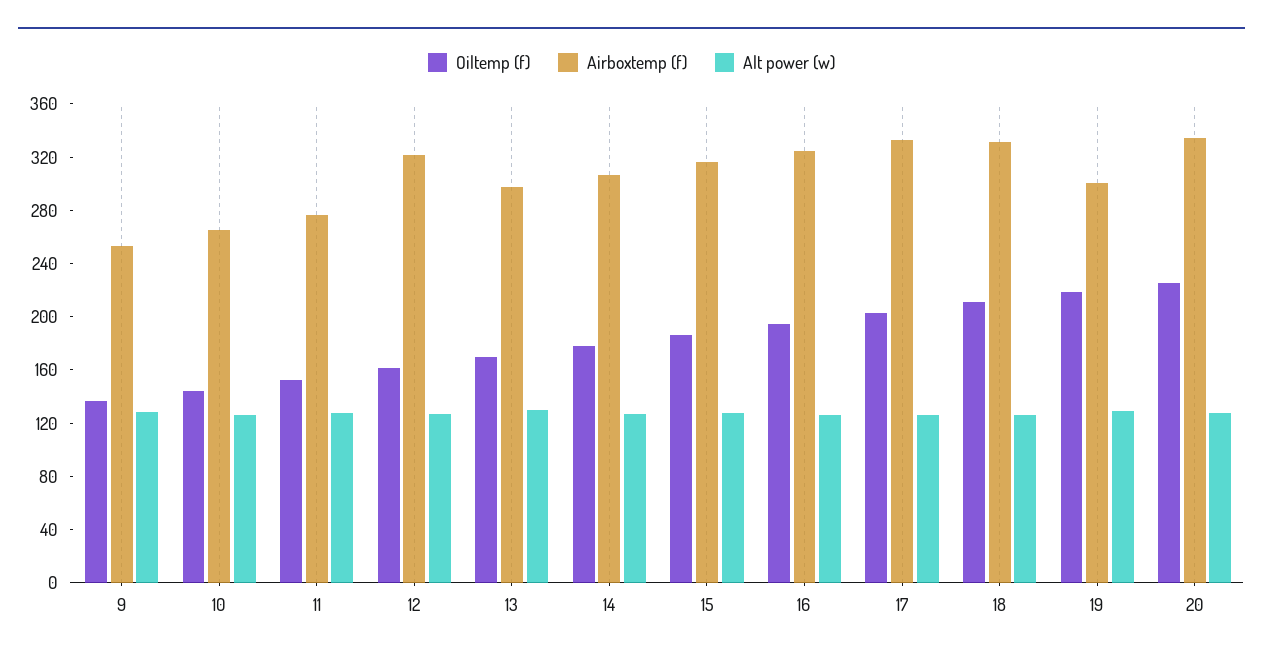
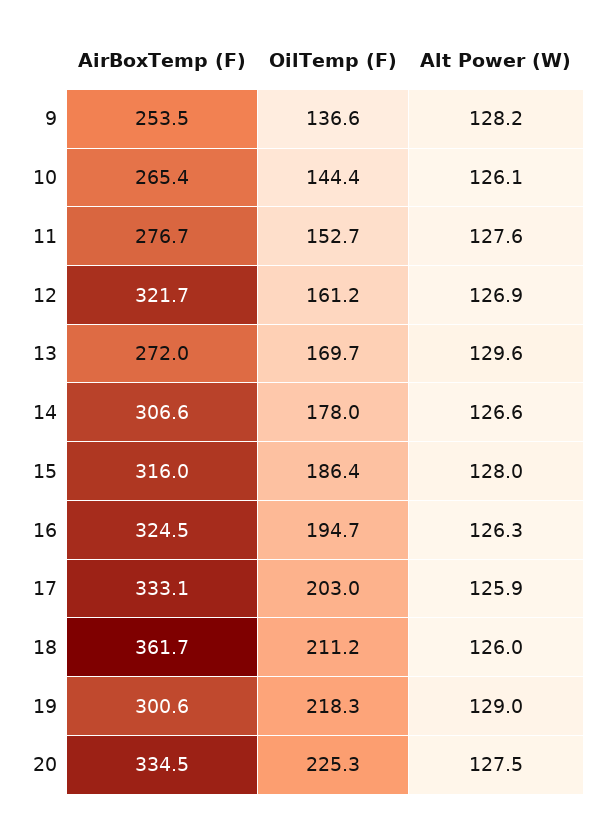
  {
    "Oiltemp (f)": {
      "9": 136.6,
      "10": 144.4,
      "11": 152.7,
      "12": 161.2,
      "13": 169.7,
      "14": 178,
      "15": 186.4,
      "16": 194.7,
      "17": 203,
      "18": 211.2,
      "19": 218.3,
      "20": 225.3
    },
    "Airboxtemp (f)": {
      "9": 253.5,
      "10": 265.4,
      "11": 276.7,
      "12": 321.7,
-     "13": 300,
+     "13": 272,
      "14": 306.6,
      "15": 316,
      "16": 324.5,
      "17": 333.1,
-     "18": 330,
+     "18": 361.7,
      "19": 300.6,
      "20": 334.5
    },
    "Alt power (w)": {
      "9": 128.2,
      "10": 126.1,
      "11": 127.6,
      "12": 126.9,
      "13": 129.6,
      "14": 126.6,
      "15": 128,
      "16": 126.3,
      "17": 125.9,
      "18": 126,
      "19": 129,
      "20": 127.5
    }
  }

